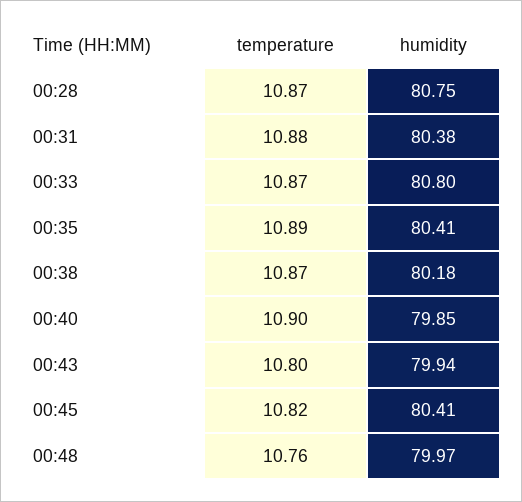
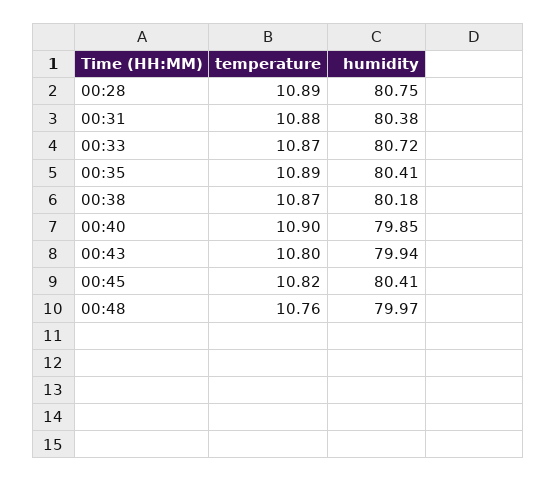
  {
    "temperature": {
-     "00:28": 10.87,
+     "00:28": 10.89,
      "00:31": 10.88,
      "00:33": 10.87,
      "00:35": 10.89,
      "00:38": 10.87,
      "00:40": 10.9,
      "00:43": 10.8,
      "00:45": 10.82,
      "00:48": 10.76
    },
    "humidity": {
      "00:28": 80.75,
      "00:31": 80.38,
-     "00:33": 80.8,
+     "00:33": 80.72,
      "00:35": 80.41,
      "00:38": 80.18,
      "00:40": 79.85,
      "00:43": 79.94,
      "00:45": 80.41,
      "00:48": 79.97
    }
  }

